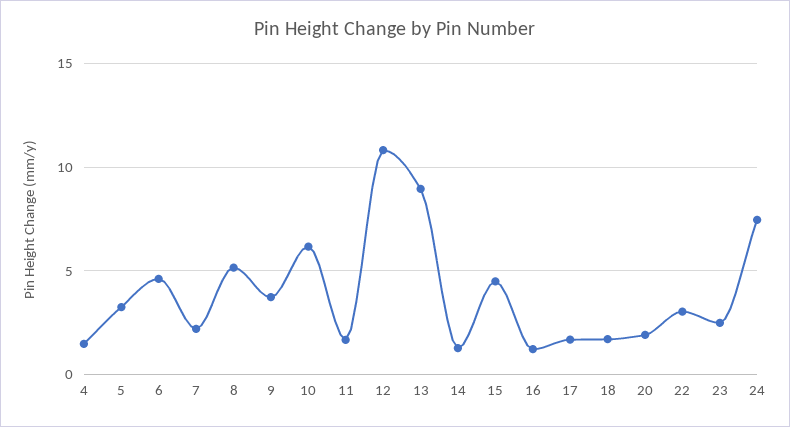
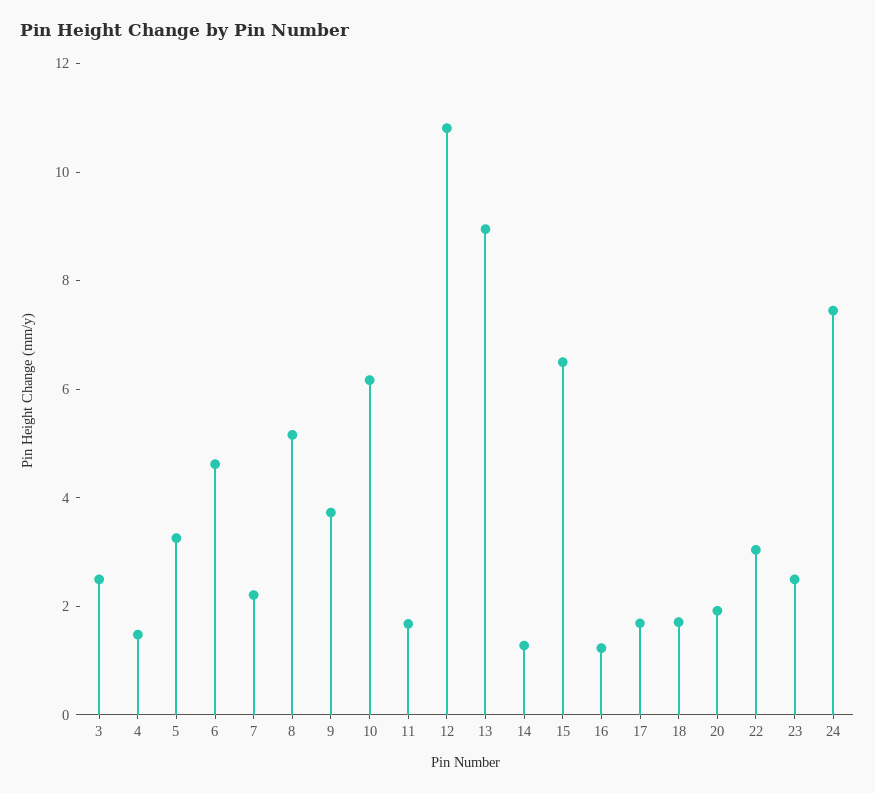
  {
    "4": 1.5,
    "5": 3.5,
    "6": 4.5,
    "7": 2,
    "8": 5,
    "9": 3.5,
    "10": 6,
    "11": 1.5,
    "12": 11,
    "13": 9,
    "14": 1.5,
-   "15": 4.5,
+   "15": 6.5,
    "16": 1,
    "17": 1.5,
    "18": 1.5,
    "20": 2,
    "22": 3,
    "23": 2.5,
-   "24": 7.5
+   "24": 7.5,
+   "3": 2.5
  }

